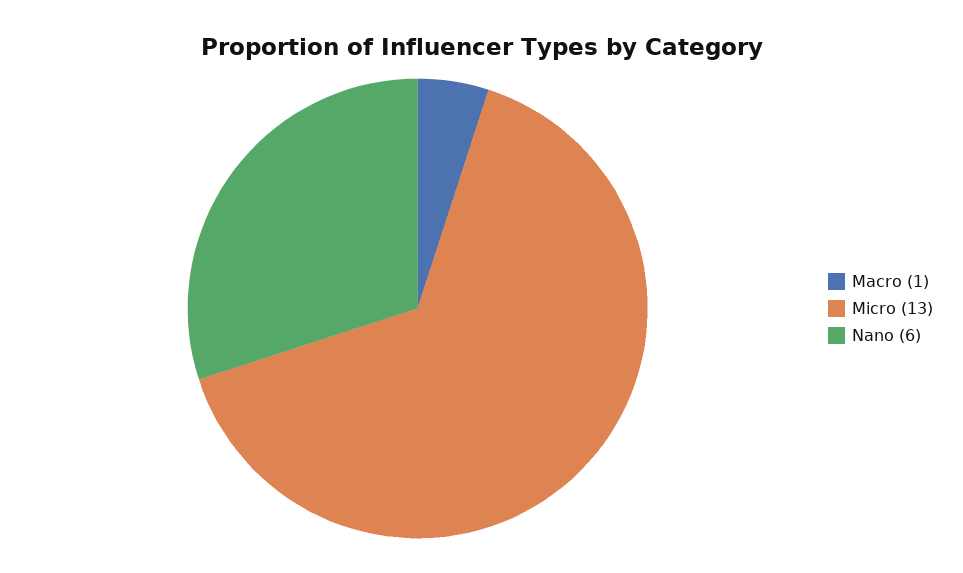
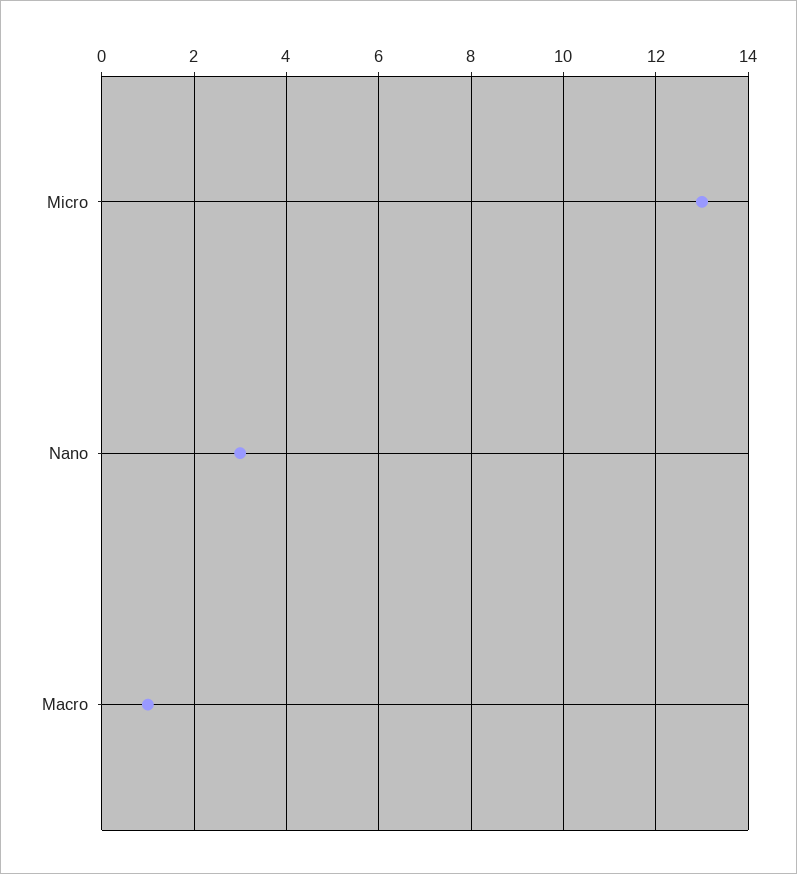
  {
    "Macro": 1,
    "Micro": 13,
-   "Nano": 6
+   "Nano": 3
  }

